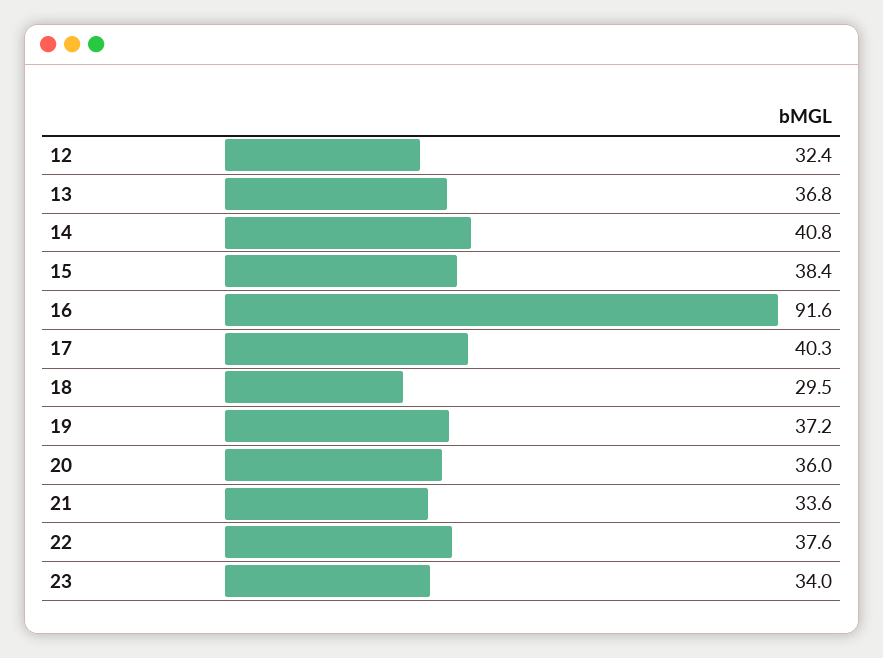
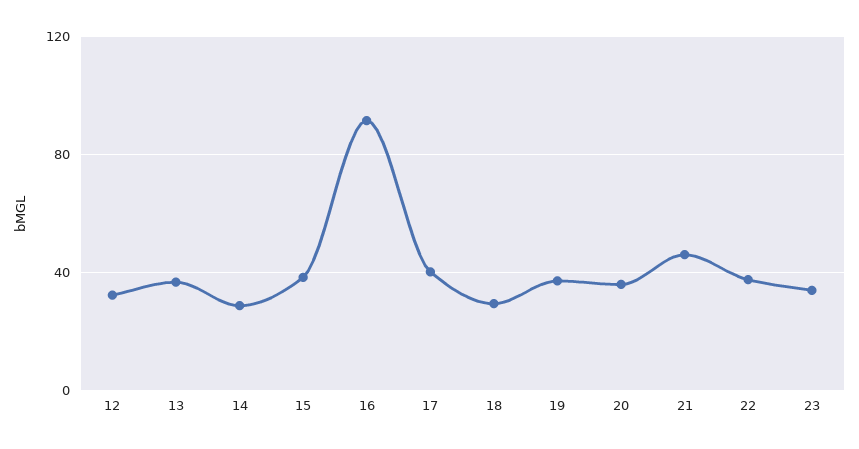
  {
    "12": 32.4,
    "13": 36.8,
-   "14": 40.8,
+   "14": 30,
    "15": 38.4,
    "16": 91.6,
    "17": 40.3,
    "18": 29.5,
    "19": 37.2,
    "20": 36,
-   "21": 33.6,
+   "21": 45,
    "22": 37.6,
    "23": 34
  }

